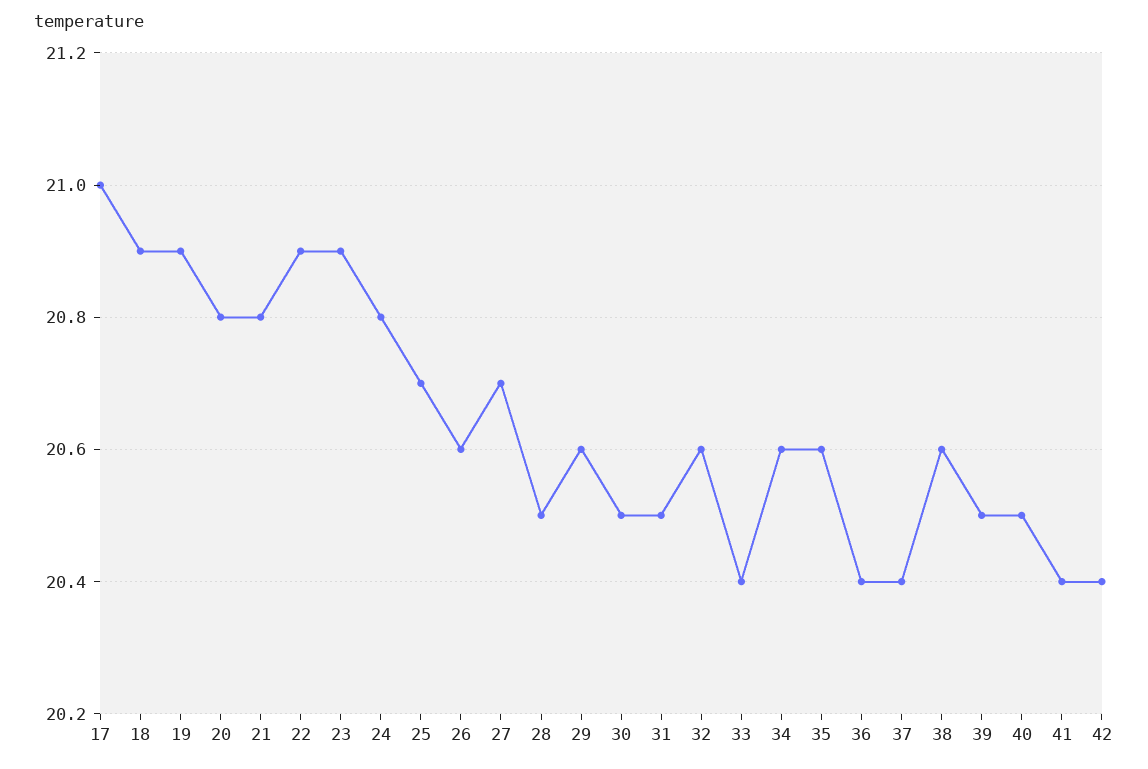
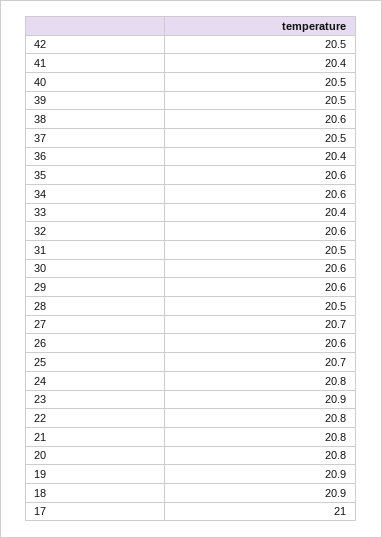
  {
    "17": 21,
    "18": 20.9,
    "19": 20.9,
    "20": 20.8,
    "21": 20.8,
-   "22": 20.9,
+   "22": 20.8,
    "23": 20.9,
    "24": 20.8,
    "25": 20.7,
    "26": 20.6,
    "27": 20.7,
    "28": 20.5,
    "29": 20.6,
-   "30": 20.5,
+   "30": 20.6,
    "31": 20.5,
    "32": 20.6,
    "33": 20.4,
    "34": 20.6,
    "35": 20.6,
    "36": 20.4,
-   "37": 20.4,
+   "37": 20.5,
    "38": 20.6,
    "39": 20.5,
    "40": 20.5,
    "41": 20.4,
-   "42": 20.4
+   "42": 20.5
  }

